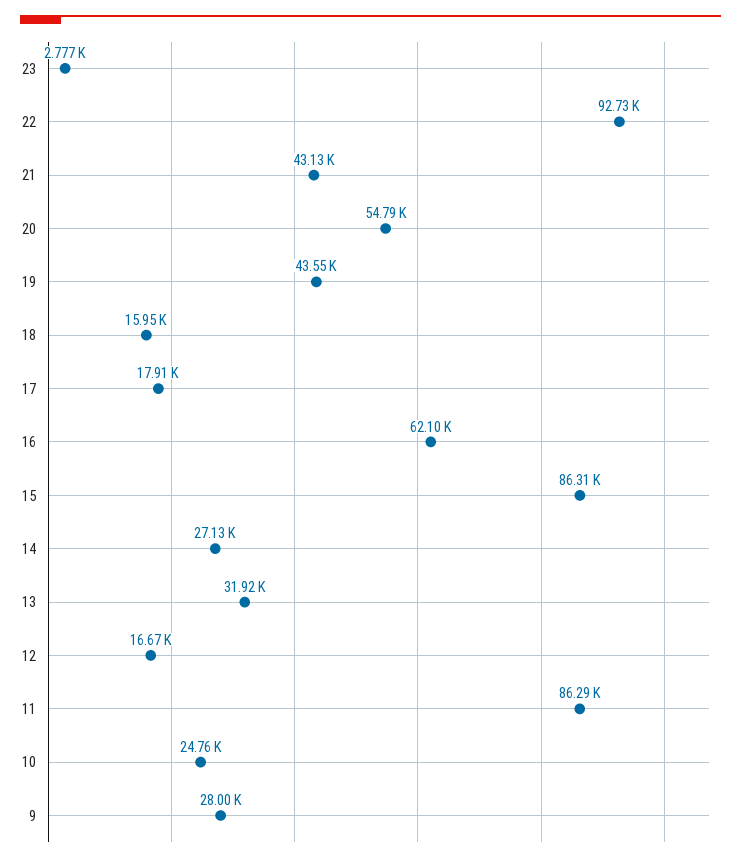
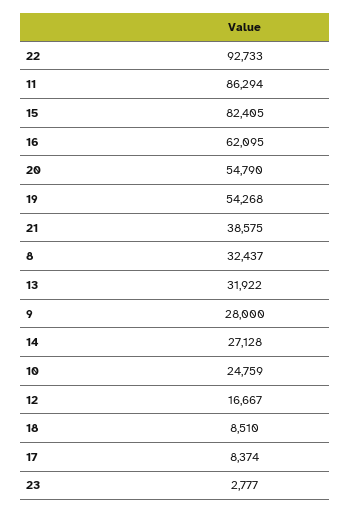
  {
    "23": 2777,
    "22": 92733,
-   "21": 43130,
+   "21": 38575,
    "20": 54790,
-   "19": 43550,
+   "19": 54268,
-   "18": 15950,
+   "18": 8510,
-   "17": 17910,
+   "17": 8374,
    "16": 62095,
-   "15": 86310,
+   "15": 82405,
    "14": 27128,
    "13": 31922,
    "12": 16667,
    "11": 86294,
    "10": 24759,
-   "9": 28000
+   "9": 28000,
+   "8": 32437
  }

